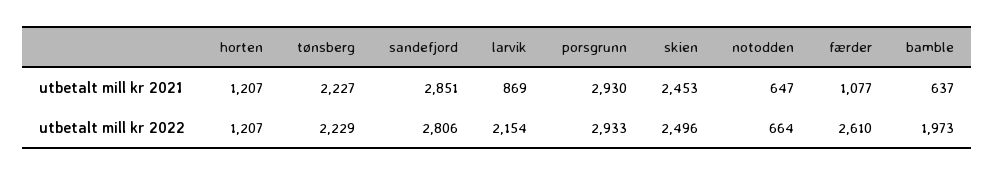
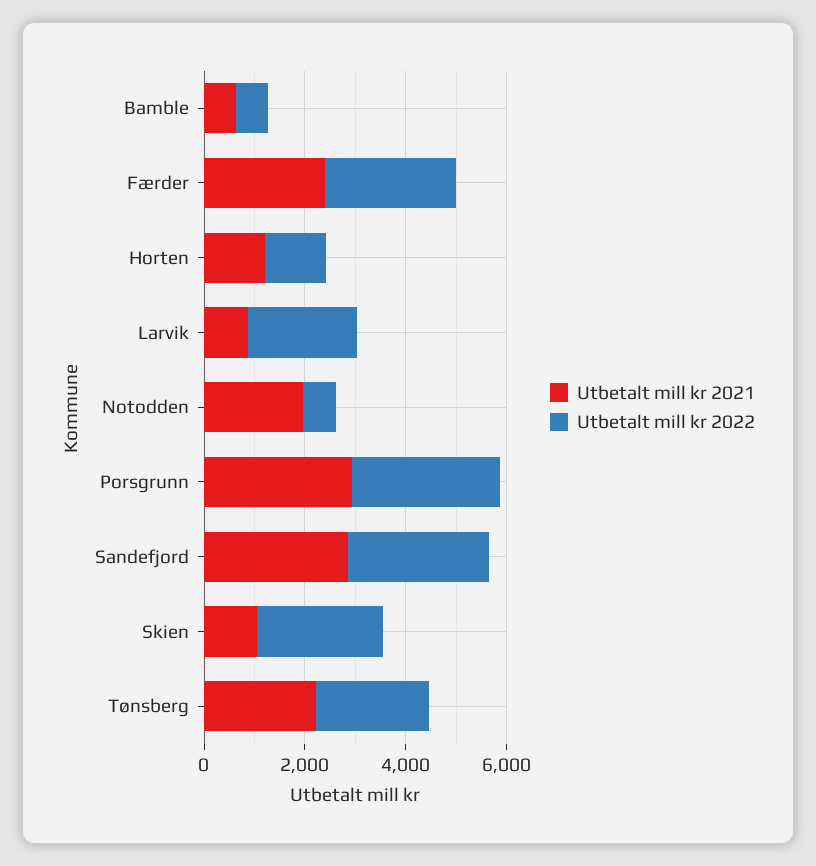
  {
    "utbetalt mill kr 2021": {
      "horten": 1207,
      "tønsberg": 2227,
      "sandefjord": 2851,
      "larvik": 869,
      "porsgrunn": 2930,
-     "skien": 2453,
+     "skien": 1000,
-     "notodden": 647,
+     "notodden": 2000,
-     "færder": 1077,
+     "færder": 2500,
      "bamble": 637
    },
    "utbetalt mill kr 2022": {
      "horten": 1207,
      "tønsberg": 2229,
      "sandefjord": 2806,
      "larvik": 2154,
      "porsgrunn": 2933,
      "skien": 2496,
      "notodden": 664,
      "færder": 2610,
-     "bamble": 1973
+     "bamble": 500
    }
  }

